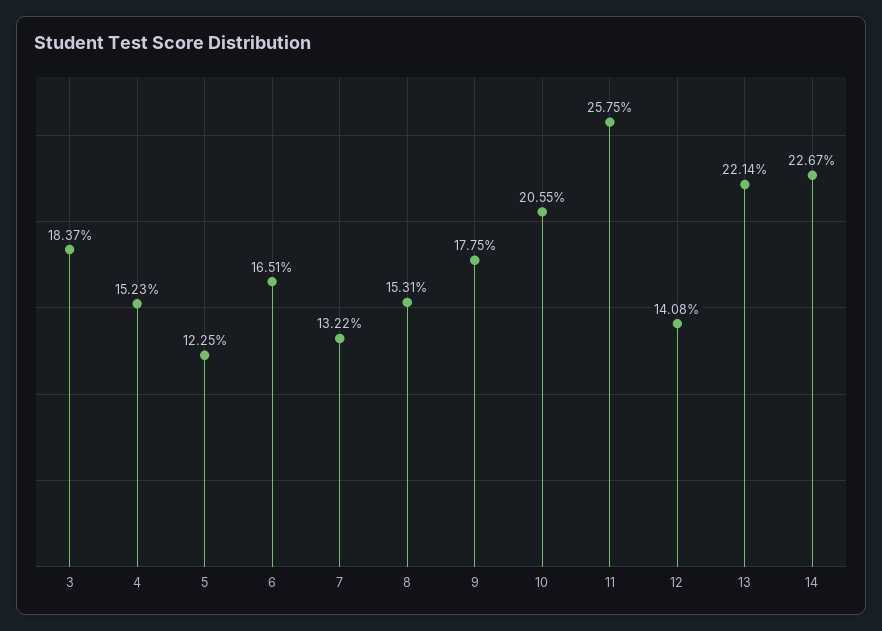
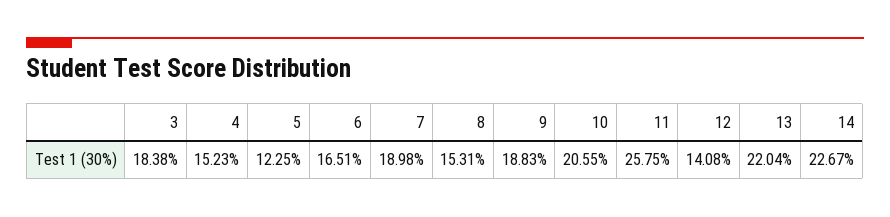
  {
-   "3": 18.37,
+   "3": 18.38,
    "4": 15.23,
    "5": 12.25,
    "6": 16.51,
-   "7": 13.22,
+   "7": 18.98,
    "8": 15.31,
-   "9": 17.75,
+   "9": 18.83,
    "10": 20.55,
    "11": 25.75,
    "12": 14.08,
-   "13": 22.14,
+   "13": 22.04,
    "14": 22.67
  }

